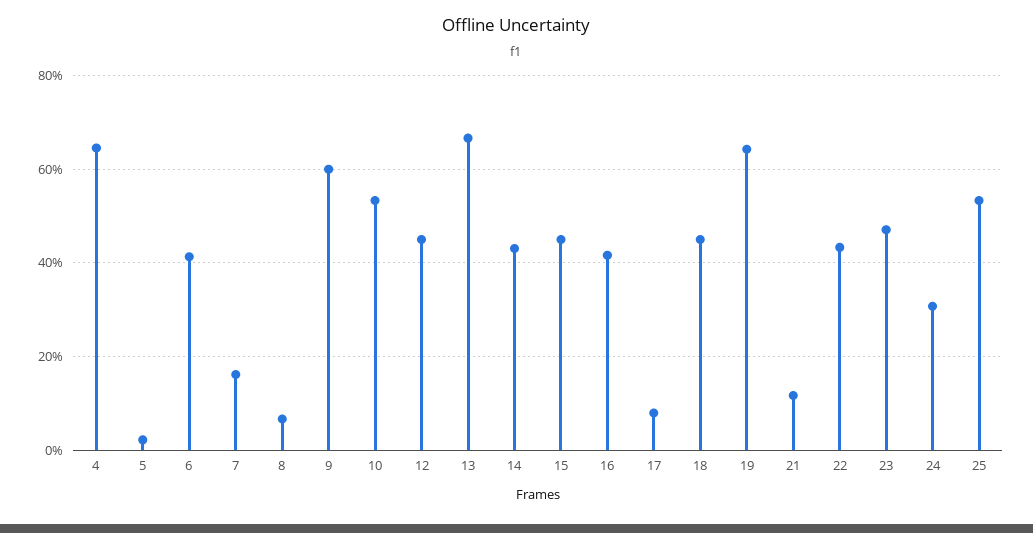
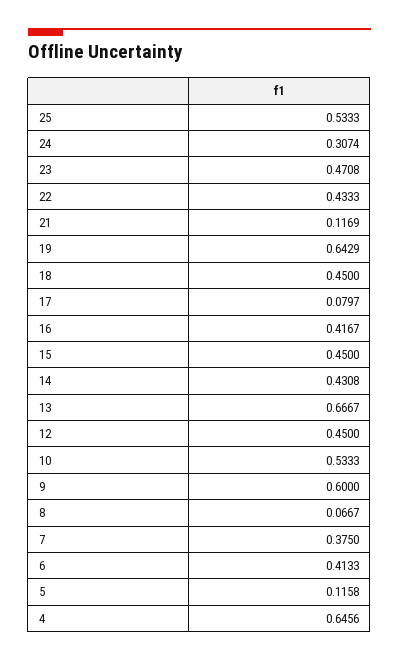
  {
    "4": 0.6456,
-   "5": 0.02,
+   "5": 0.1158,
    "6": 0.4133,
-   "7": 0.16,
+   "7": 0.375,
    "8": 0.0667,
    "9": 0.6,
    "10": 0.5333,
    "12": 0.45,
    "13": 0.6667,
    "14": 0.4308,
    "15": 0.45,
    "16": 0.4167,
    "17": 0.0797,
    "18": 0.45,
    "19": 0.6429,
    "21": 0.1169,
    "22": 0.4333,
    "23": 0.4708,
    "24": 0.3074,
    "25": 0.5333
  }

